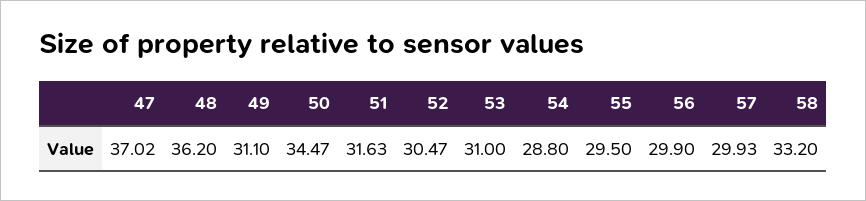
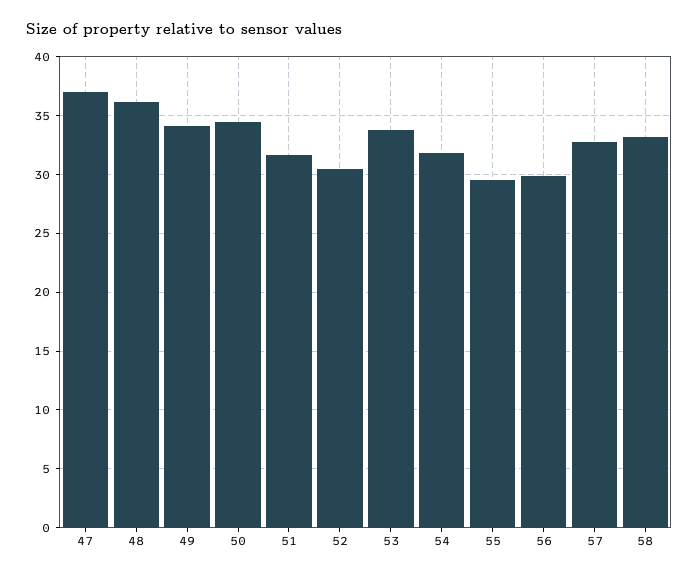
  {
    "47": 37.02,
    "48": 36.2,
-   "49": 31.1,
+   "49": 34,
    "50": 34.47,
    "51": 31.63,
    "52": 30.47,
-   "53": 31,
+   "53": 34,
-   "54": 28.8,
+   "54": 32,
    "55": 29.5,
    "56": 29.9,
-   "57": 29.93,
+   "57": 33,
    "58": 33.2
  }

